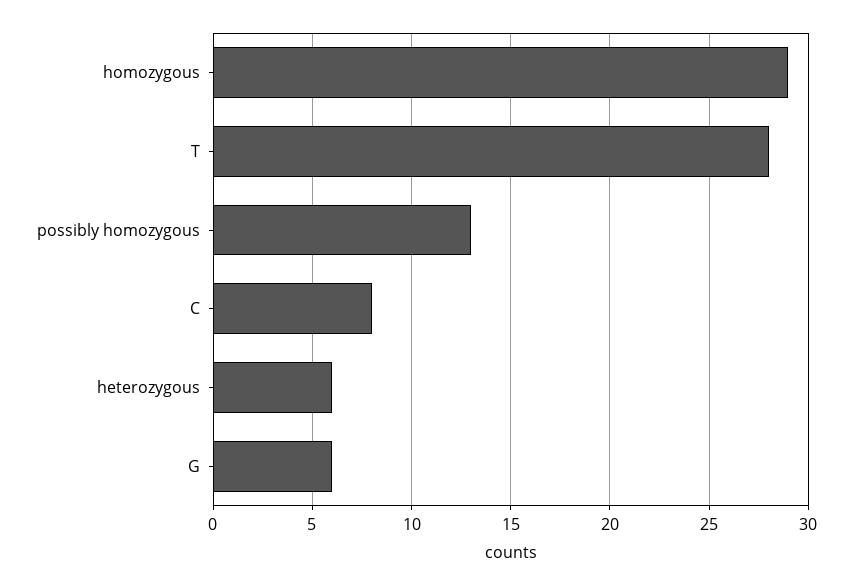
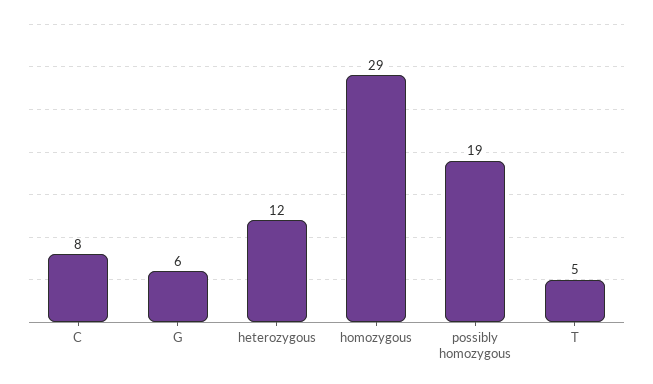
  {
    "homozygous": 29,
-   "T": 28,
+   "T": 5,
-   "possibly homozygous": 13,
+   "possibly homozygous": 19,
    "C": 8,
-   "heterozygous": 6,
+   "heterozygous": 12,
    "G": 6
  }

